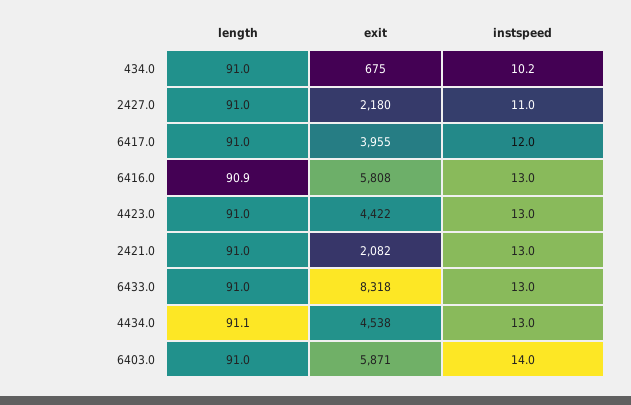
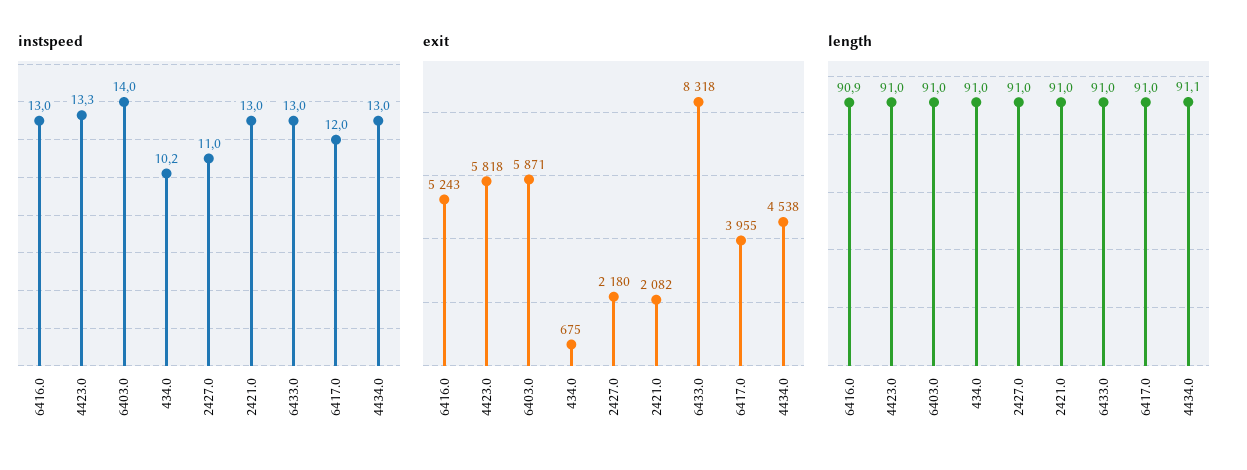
  {
    "length": {
      "434.0": 91,
      "2427.0": 91,
      "6417.0": 91,
      "6416.0": 90.9,
      "4423.0": 91,
      "2421.0": 91,
      "6433.0": 91,
      "4434.0": 91.1,
      "6403.0": 91
    },
    "exit": {
      "434.0": 675,
      "2427.0": 2180,
      "6417.0": 3955,
-     "6416.0": 5808,
+     "6416.0": 5243,
-     "4423.0": 4422,
+     "4423.0": 5818,
      "2421.0": 2082,
      "6433.0": 8318,
      "4434.0": 4538,
      "6403.0": 5871
    },
    "instspeed": {
      "434.0": 10.2,
      "2427.0": 11,
      "6417.0": 12,
      "6416.0": 13,
-     "4423.0": 13,
+     "4423.0": 13.3,
      "2421.0": 13,
      "6433.0": 13,
      "4434.0": 13,
      "6403.0": 14
    }
  }

